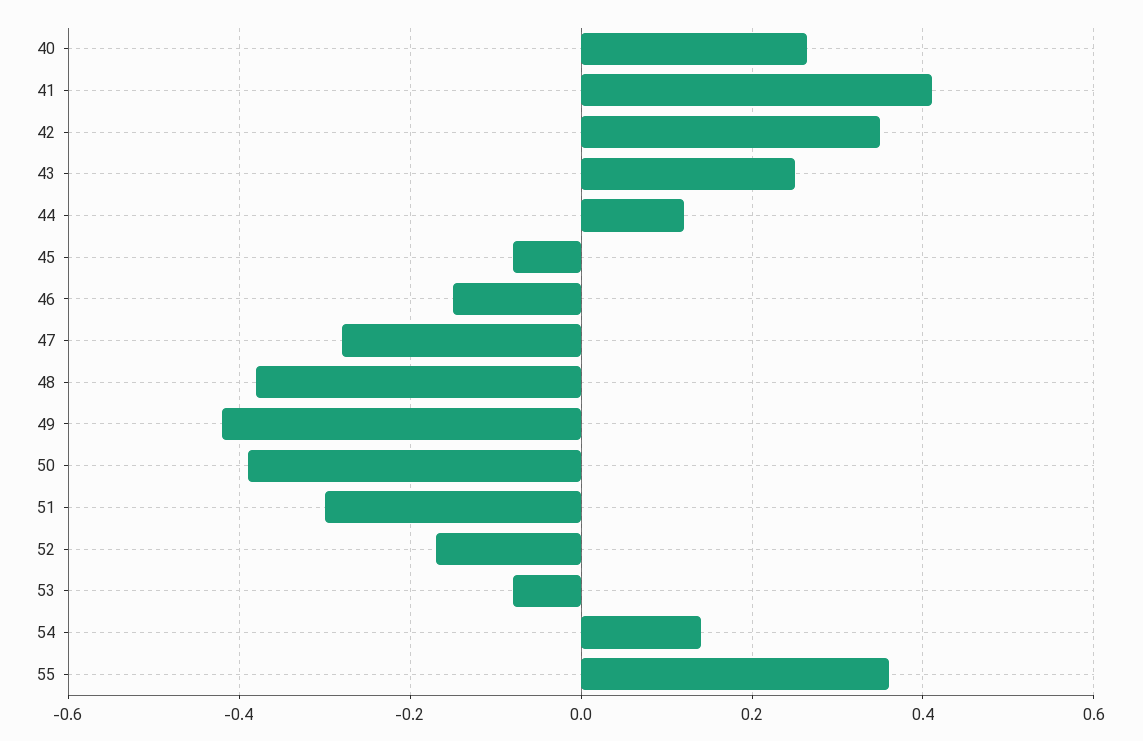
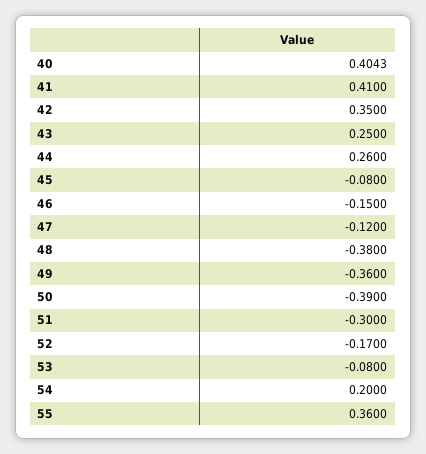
  {
-   "40": 0.26,
+   "40": 0.4043,
    "41": 0.41,
    "42": 0.35,
    "43": 0.25,
-   "44": 0.12,
+   "44": 0.26,
    "45": -0.08,
    "46": -0.15,
-   "47": -0.28,
+   "47": -0.12,
    "48": -0.38,
-   "49": -0.42,
+   "49": -0.36,
    "50": -0.39,
    "51": -0.3,
    "52": -0.17,
    "53": -0.08,
-   "54": 0.14,
+   "54": 0.2,
    "55": 0.36
  }

